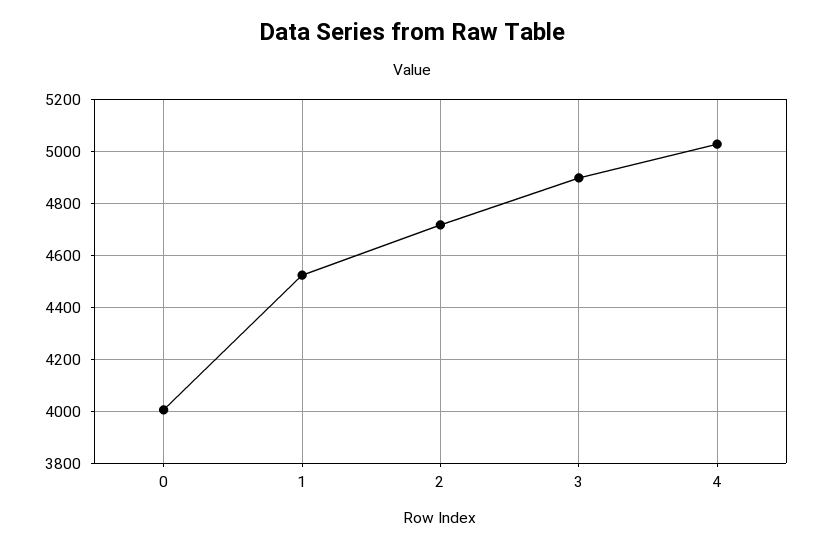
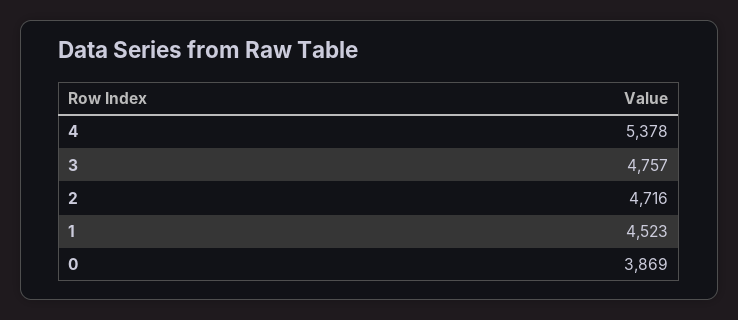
  {
-   "0": 4000,
+   "0": 3869,
    "1": 4523,
    "2": 4716,
-   "3": 4900,
+   "3": 4757,
-   "4": 5025
+   "4": 5378
  }

